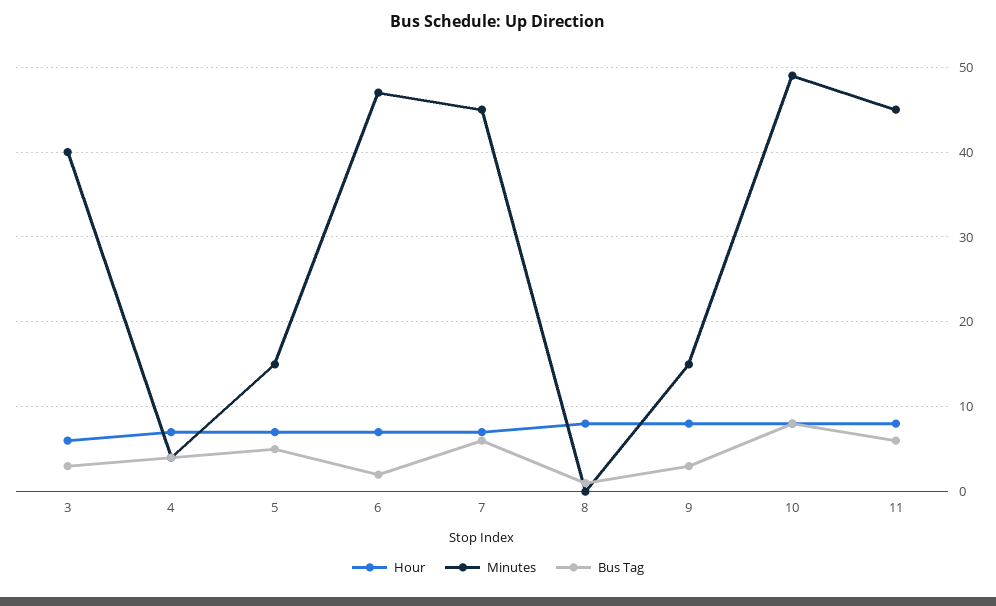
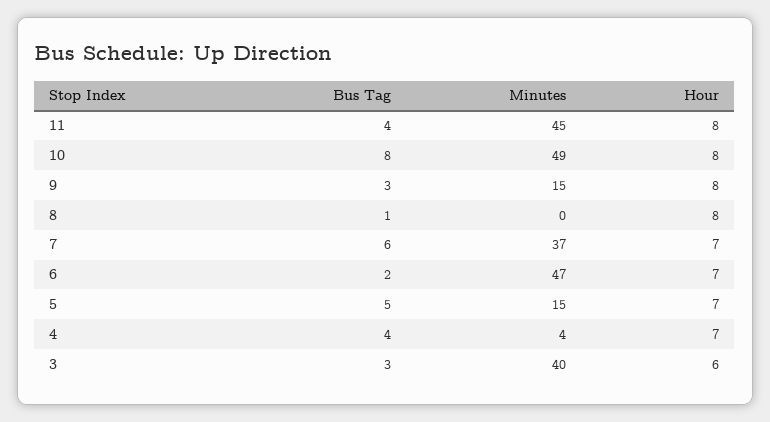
  {
    "Hour": {
      "3": 6,
      "4": 7,
      "5": 7,
      "6": 7,
      "7": 7,
      "8": 8,
      "9": 8,
      "10": 8,
      "11": 8
    },
    "Minutes": {
      "3": 40,
      "4": 4,
      "5": 15,
      "6": 47,
-     "7": 45,
+     "7": 37,
      "8": 0,
      "9": 15,
      "10": 49,
      "11": 45
    },
    "Bus Tag": {
      "3": 3,
      "4": 4,
      "5": 5,
      "6": 2,
      "7": 6,
      "8": 1,
      "9": 3,
      "10": 8,
-     "11": 6
+     "11": 4
    }
  }

